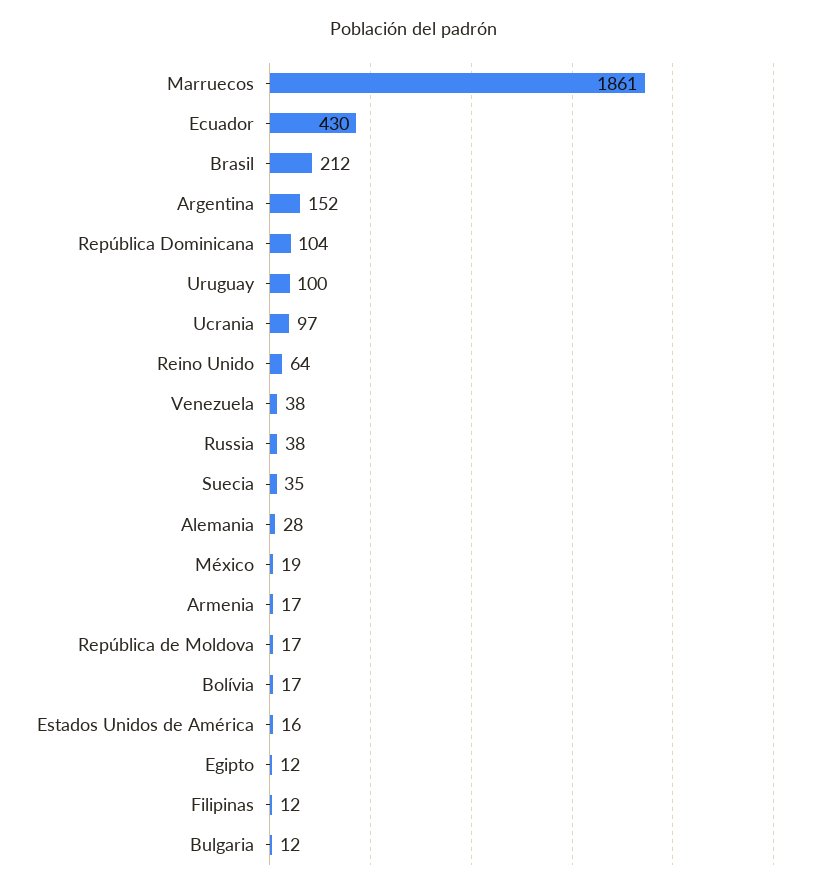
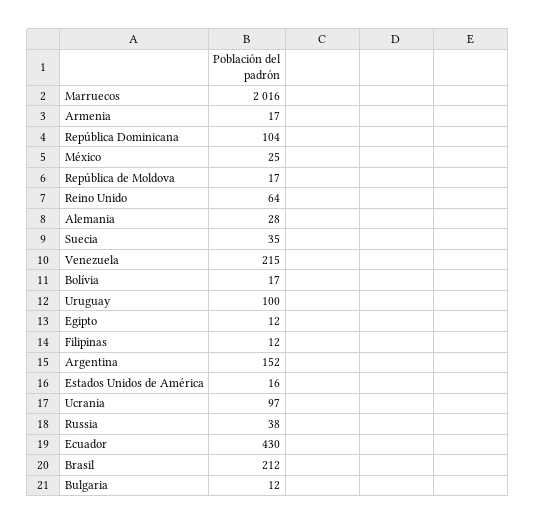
  {
-   "Marruecos": 1861,
+   "Marruecos": 2016,
    "Ecuador": 430,
    "Brasil": 212,
    "Argentina": 152,
    "República Dominicana": 104,
    "Uruguay": 100,
    "Ucrania": 97,
    "Reino Unido": 64,
-   "Venezuela": 38,
+   "Venezuela": 215,
    "Russia": 38,
    "Suecia": 35,
    "Alemania": 28,
-   "México": 19,
+   "México": 25,
    "Armenia": 17,
    "República de Moldova": 17,
    "Bolívia": 17,
    "Estados Unidos de América": 16,
    "Egipto": 12,
    "Filipinas": 12,
    "Bulgaria": 12
  }

